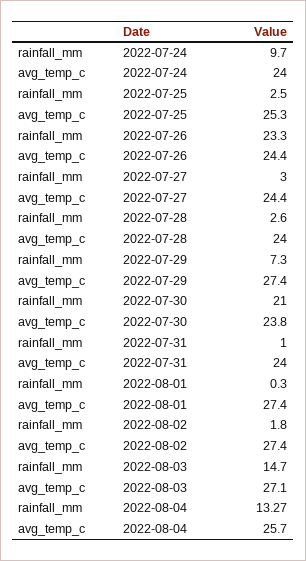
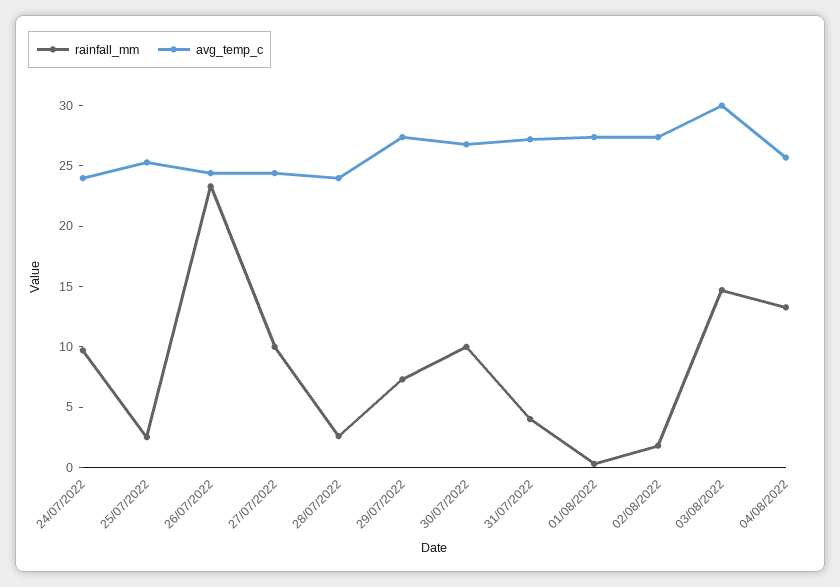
  {
    "rainfall_mm": {
      "2022-07-24": 9.7,
      "2022-07-25": 2.5,
      "2022-07-26": 23.3,
-     "2022-07-27": 3,
+     "2022-07-27": 10,
      "2022-07-28": 2.6,
      "2022-07-29": 7.3,
-     "2022-07-30": 21,
+     "2022-07-30": 10,
-     "2022-07-31": 1,
+     "2022-07-31": 4,
      "2022-08-01": 0.3,
      "2022-08-02": 1.8,
      "2022-08-03": 14.7,
      "2022-08-04": 13.27
    },
    "avg_temp_c": {
      "2022-07-24": 24,
      "2022-07-25": 25.3,
      "2022-07-26": 24.4,
      "2022-07-27": 24.4,
      "2022-07-28": 24,
      "2022-07-29": 27.4,
-     "2022-07-30": 23.8,
+     "2022-07-30": 27,
-     "2022-07-31": 24,
+     "2022-07-31": 27,
      "2022-08-01": 27.4,
      "2022-08-02": 27.4,
-     "2022-08-03": 27.1,
+     "2022-08-03": 30,
      "2022-08-04": 25.7
    }
  }

